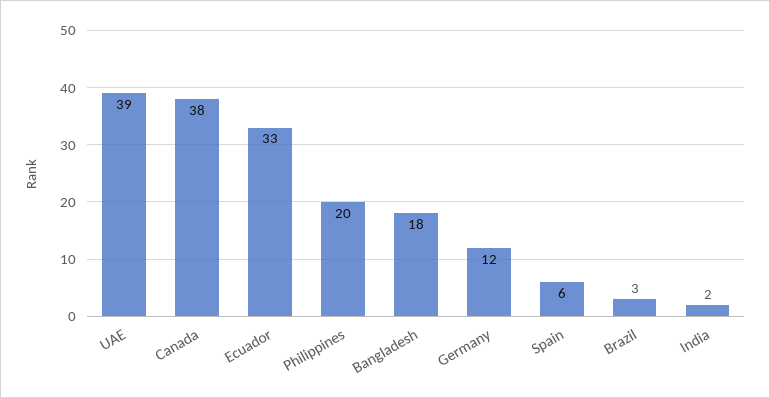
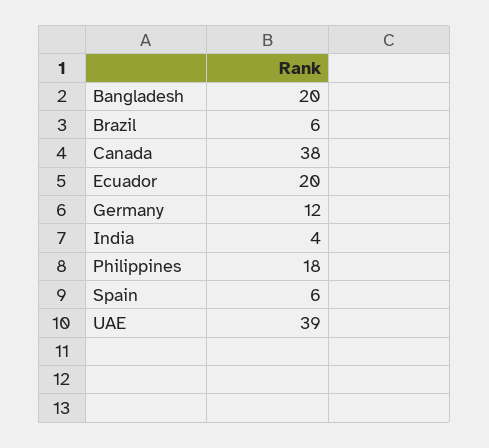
  {
    "UAE": 39,
    "Canada": 38,
-   "Ecuador": 33,
+   "Ecuador": 20,
-   "Philippines": 20,
+   "Philippines": 18,
-   "Bangladesh": 18,
+   "Bangladesh": 20,
    "Germany": 12,
    "Spain": 6,
-   "Brazil": 3,
+   "Brazil": 6,
-   "India": 2
+   "India": 4
  }

